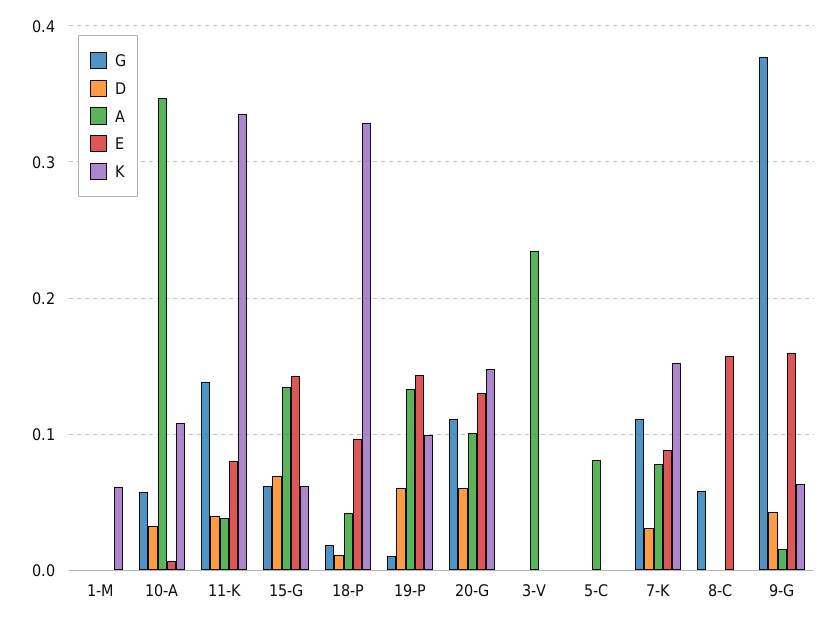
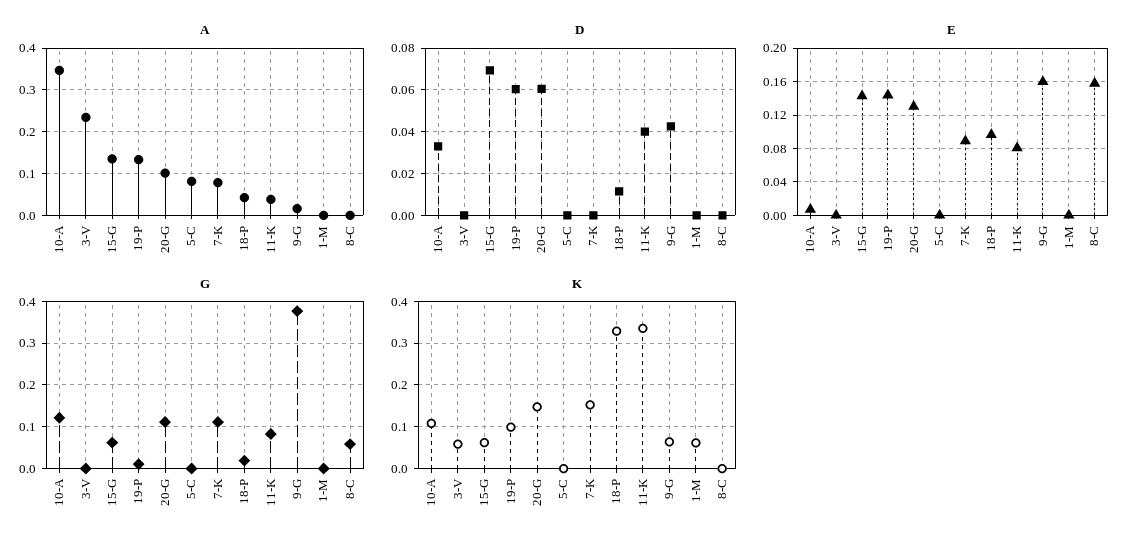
  {
    "G": {
      "1-M": 0,
-     "10-A": 0.06,
+     "10-A": 0.12,
-     "11-K": 0.14,
+     "11-K": 0.08,
      "15-G": 0.06,
      "18-P": 0.02,
      "19-P": 0.01,
      "20-G": 0.11,
      "3-V": 0,
      "5-C": 0,
      "7-K": 0.11,
      "8-C": 0.06,
      "9-G": 0.38
    },
    "D": {
      "1-M": 0,
      "10-A": 0.035,
      "11-K": 0.04,
      "15-G": 0.07,
      "18-P": 0.01,
      "19-P": 0.06,
      "20-G": 0.06,
      "3-V": 0,
      "5-C": 0,
-     "7-K": 0.03,
+     "7-K": 0,
      "8-C": 0,
      "9-G": 0.045
    },
    "A": {
      "1-M": 0,
      "10-A": 0.35,
      "11-K": 0.04,
      "15-G": 0.13,
      "18-P": 0.04,
      "19-P": 0.13,
      "20-G": 0.1,
      "3-V": 0.23,
      "5-C": 0.08,
      "7-K": 0.08,
      "8-C": 0,
      "9-G": 0.02
    },
    "E": {
      "1-M": 0,
      "10-A": 0.01,
      "11-K": 0.08,
      "15-G": 0.14,
      "18-P": 0.1,
      "19-P": 0.14,
      "20-G": 0.13,
      "3-V": 0,
      "5-C": 0,
      "7-K": 0.09,
      "8-C": 0.16,
      "9-G": 0.16
    },
    "K": {
      "1-M": 0.06,
      "10-A": 0.11,
      "11-K": 0.34,
      "15-G": 0.06,
      "18-P": 0.33,
      "19-P": 0.1,
      "20-G": 0.15,
-     "3-V": 0,
+     "3-V": 0.06,
      "5-C": 0,
      "7-K": 0.15,
      "8-C": 0,
      "9-G": 0.06
    }
  }

